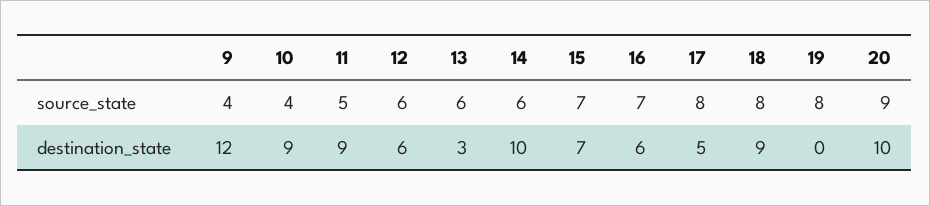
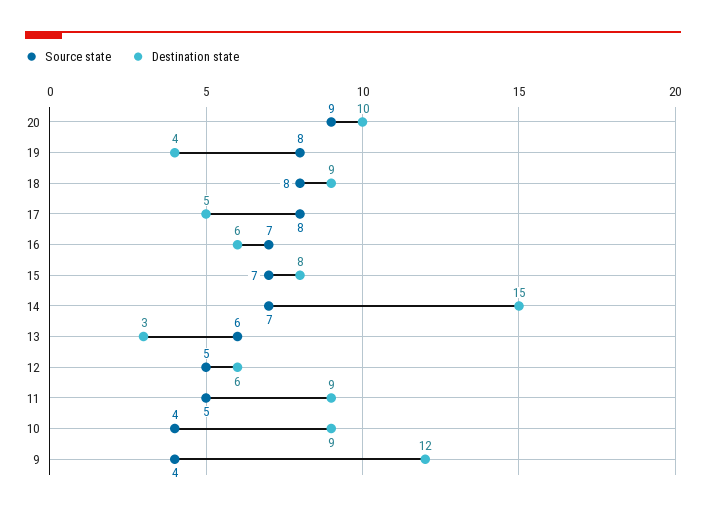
  {
    "source_state": {
      "9": 4,
      "10": 4,
      "11": 5,
-     "12": 6,
+     "12": 5,
      "13": 6,
-     "14": 6,
+     "14": 7,
      "15": 7,
      "16": 7,
      "17": 8,
      "18": 8,
      "19": 8,
      "20": 9
    },
    "destination_state": {
      "9": 12,
      "10": 9,
      "11": 9,
      "12": 6,
      "13": 3,
-     "14": 10,
+     "14": 15,
-     "15": 7,
+     "15": 8,
      "16": 6,
      "17": 5,
      "18": 9,
-     "19": 0,
+     "19": 4,
      "20": 10
    }
  }

